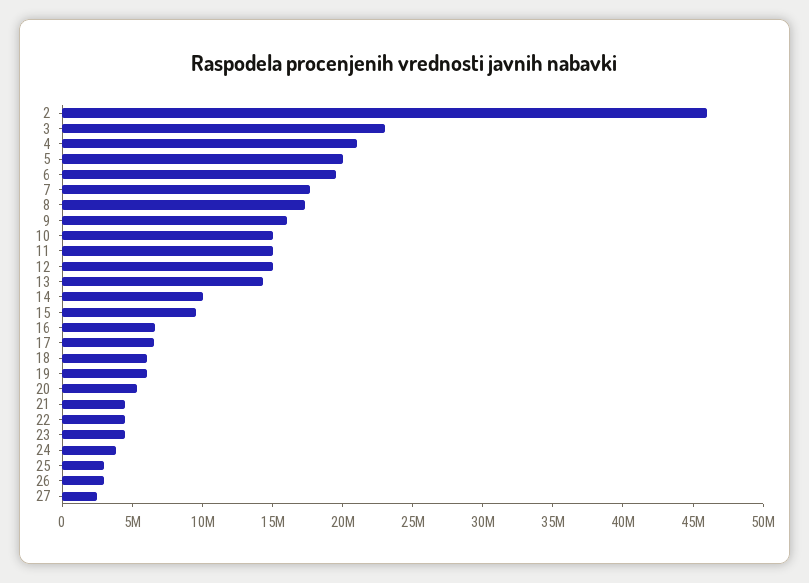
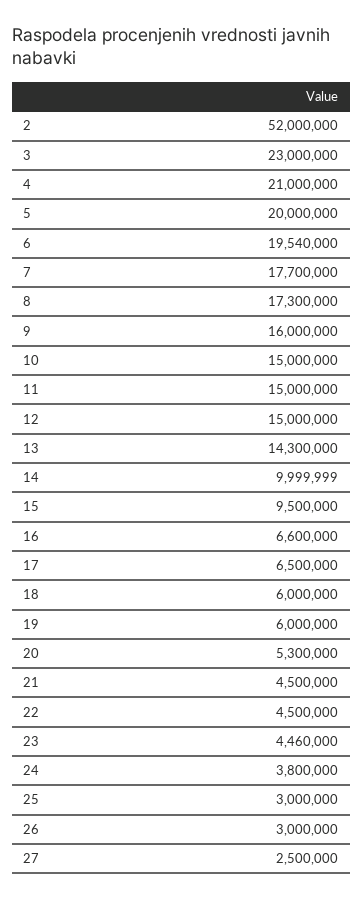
  {
-   "2": 46000000,
+   "2": 52000000,
    "3": 23000000,
    "4": 21000000,
    "5": 20000000,
    "6": 19540000,
    "7": 17700000,
    "8": 17300000,
    "9": 16000000,
    "10": 15000000,
    "11": 15000000,
    "12": 15000000,
    "13": 14300000,
    "14": 9999999,
    "15": 9500000,
    "16": 6600000,
    "17": 6500000,
    "18": 6000000,
    "19": 6000000,
    "20": 5300000,
    "21": 4500000,
    "22": 4500000,
    "23": 4460000,
    "24": 3800000,
    "25": 3000000,
    "26": 3000000,
    "27": 2500000
  }

